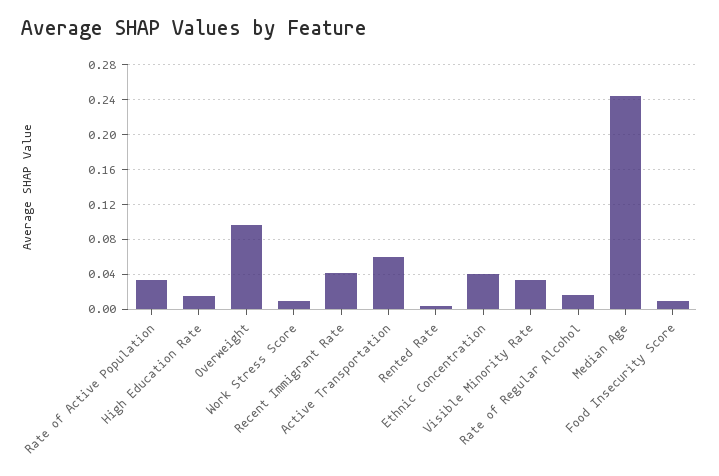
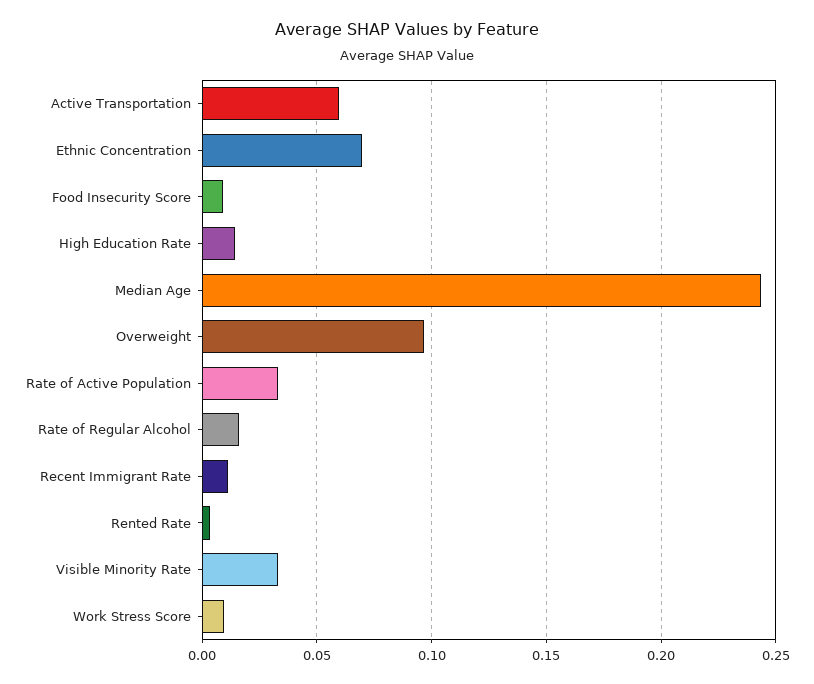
  {
    "Rate of Active Population": 0.035,
    "High Education Rate": 0.015,
    "Overweight": 0.095,
    "Work Stress Score": 0.01,
-   "Recent Immigrant Rate": 0.04,
+   "Recent Immigrant Rate": 0.01,
    "Active Transportation": 0.06,
    "Rented Rate": 0.005,
-   "Ethnic Concentration": 0.04,
+   "Ethnic Concentration": 0.07,
    "Visible Minority Rate": 0.035,
    "Rate of Regular Alcohol": 0.015,
    "Median Age": 0.245,
    "Food Insecurity Score": 0.01
  }

